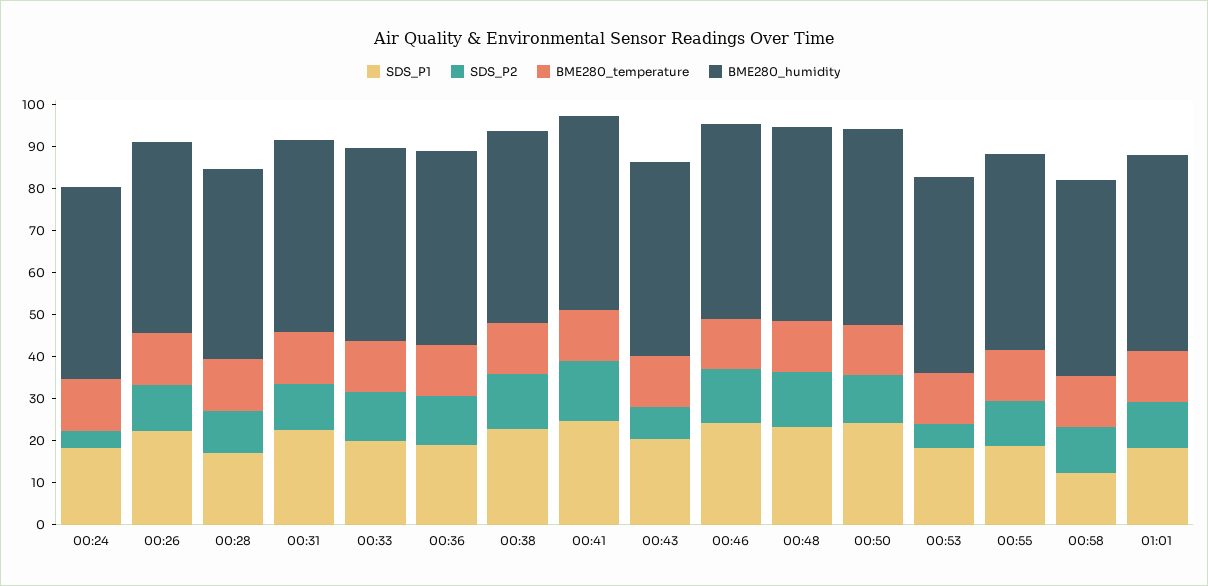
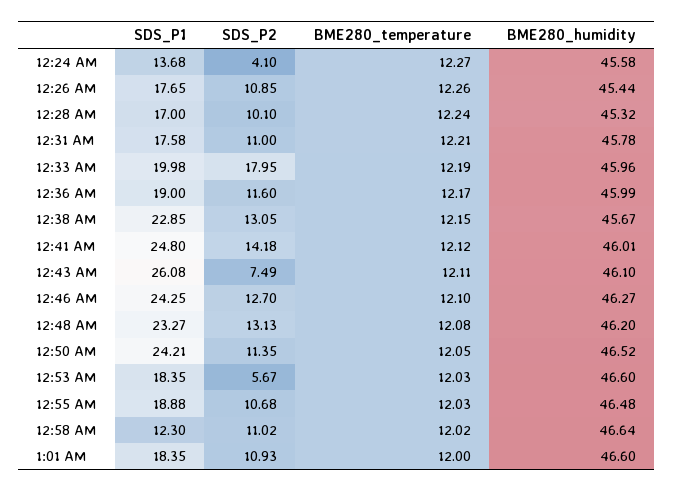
  {
    "SDS_P1": {
-     "00:24": 18,
+     "00:24": 13.68,
-     "00:26": 22,
+     "00:26": 17.65,
      "00:28": 17,
-     "00:31": 22,
+     "00:31": 17.58,
      "00:33": 19.98,
      "00:36": 19,
      "00:38": 22.85,
      "00:41": 24.8,
-     "00:43": 20,
+     "00:43": 26.08,
      "00:46": 24.25,
      "00:48": 23.27,
      "00:50": 24.21,
      "00:53": 18.35,
      "00:55": 18.88,
      "00:58": 12.3,
      "01:01": 18.35
    },
    "SDS_P2": {
      "00:24": 4.1,
      "00:26": 10.85,
      "00:28": 10.1,
      "00:31": 11,
-     "00:33": 12,
+     "00:33": 17.95,
      "00:36": 11.6,
      "00:38": 13.05,
      "00:41": 14.18,
      "00:43": 7.49,
      "00:46": 12.7,
      "00:48": 13.13,
      "00:50": 11.35,
      "00:53": 5.67,
      "00:55": 10.68,
      "00:58": 11.02,
      "01:01": 10.93
    },
    "BME280_temperature": {
      "00:24": 12.27,
      "00:26": 12.26,
      "00:28": 12.24,
      "00:31": 12.21,
      "00:33": 12.19,
      "00:36": 12.17,
      "00:38": 12.15,
      "00:41": 12.12,
      "00:43": 12.11,
      "00:46": 12.1,
      "00:48": 12.08,
      "00:50": 12.05,
      "00:53": 12.03,
      "00:55": 12.03,
      "00:58": 12.02,
      "01:01": 12
    },
    "BME280_humidity": {
      "00:24": 45.58,
      "00:26": 45.44,
      "00:28": 45.32,
      "00:31": 45.78,
      "00:33": 45.96,
      "00:36": 45.99,
      "00:38": 45.67,
      "00:41": 46.01,
      "00:43": 46.1,
      "00:46": 46.27,
      "00:48": 46.2,
      "00:50": 46.52,
      "00:53": 46.6,
      "00:55": 46.48,
      "00:58": 46.64,
      "01:01": 46.6
    }
  }

